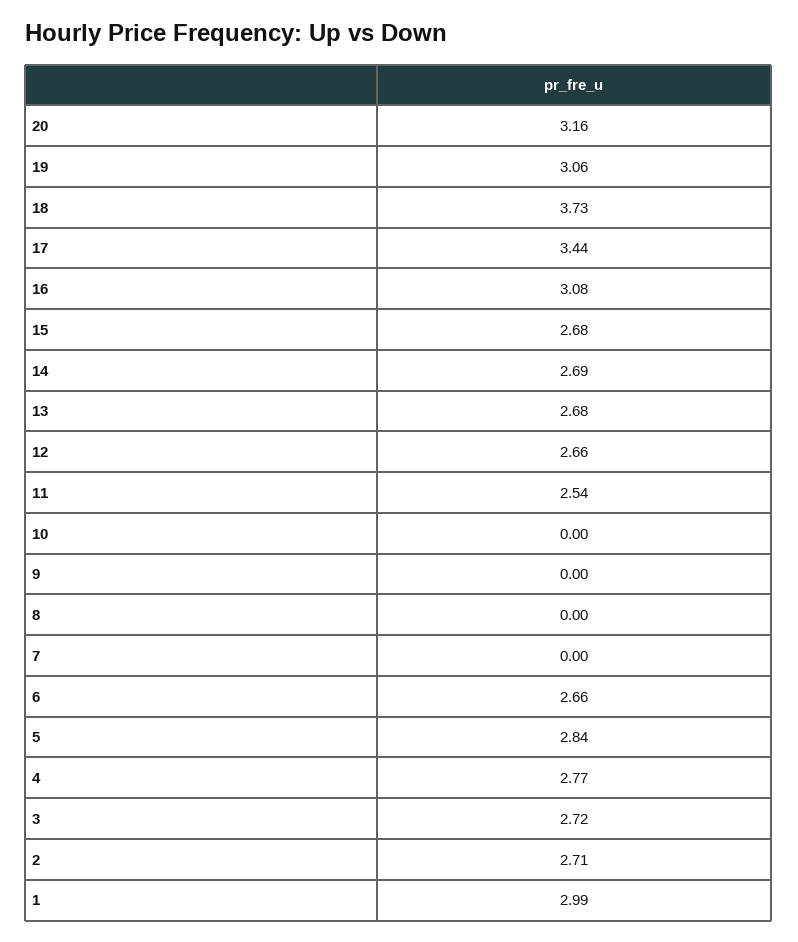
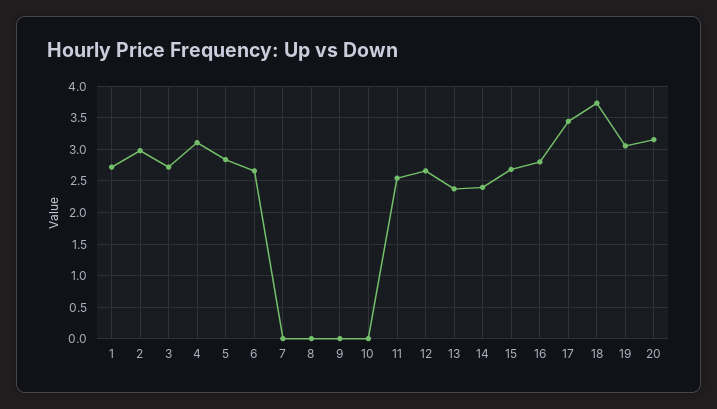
  {
    "20": 3.16,
    "19": 3.06,
    "18": 3.73,
    "17": 3.44,
-   "16": 3.08,
+   "16": 2.8,
    "15": 2.68,
-   "14": 2.69,
+   "14": 2.4,
-   "13": 2.68,
+   "13": 2.4,
    "12": 2.66,
    "11": 2.54,
    "10": 0,
    "9": 0,
    "8": 0,
    "7": 0,
    "6": 2.66,
    "5": 2.84,
-   "4": 2.77,
+   "4": 3.1,
    "3": 2.72,
-   "2": 2.71,
+   "2": 3,
-   "1": 2.99
+   "1": 2.7
  }

